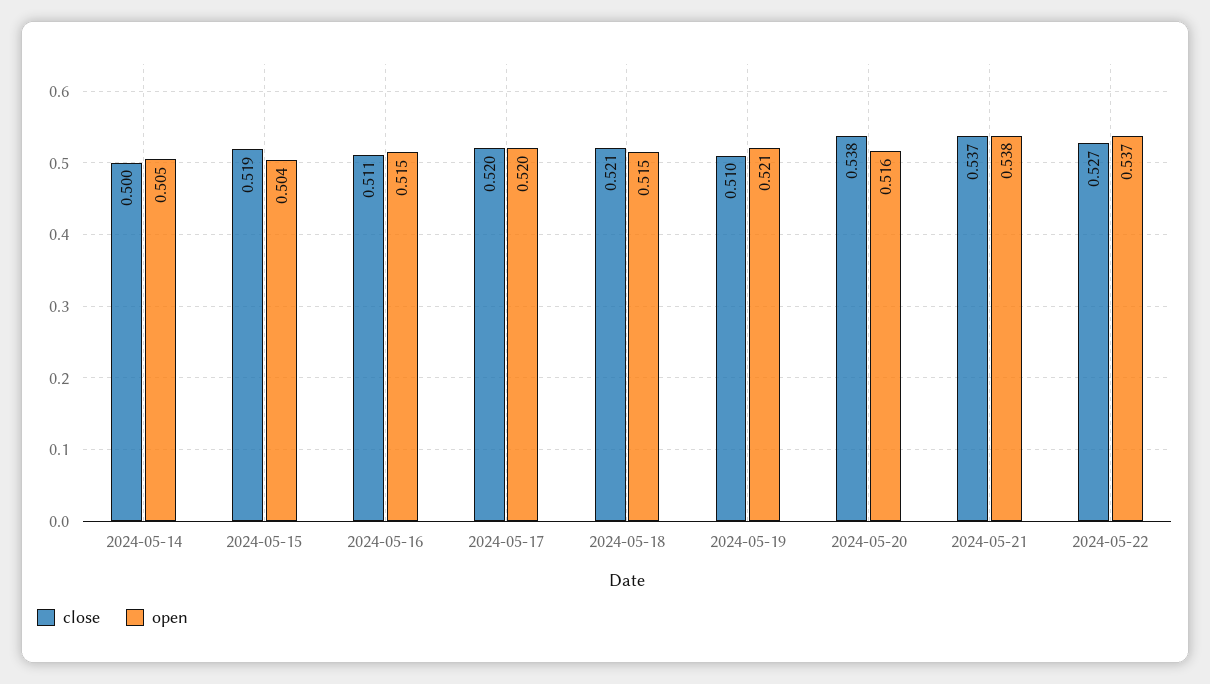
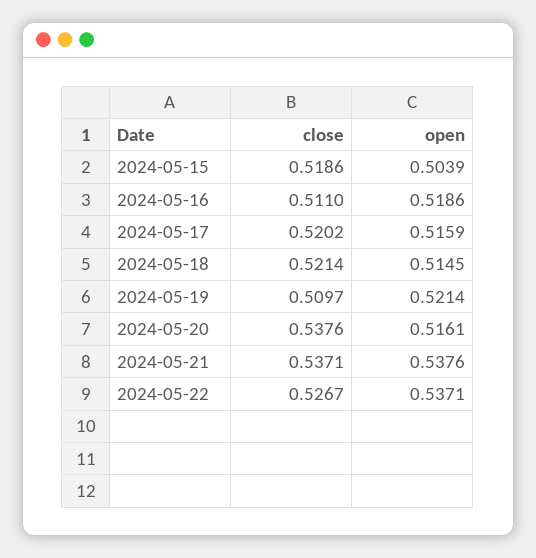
  {
    "close": {
-     "2024-05-14": 0.5,
      "2024-05-15": 0.5186,
      "2024-05-16": 0.511,
      "2024-05-17": 0.5202,
      "2024-05-18": 0.5214,
      "2024-05-19": 0.5097,
      "2024-05-20": 0.5376,
      "2024-05-21": 0.5371,
      "2024-05-22": 0.5267
    },
    "open": {
-     "2024-05-14": 0.505,
      "2024-05-15": 0.5039,
-     "2024-05-16": 0.515,
+     "2024-05-16": 0.5186,
-     "2024-05-17": 0.52,
+     "2024-05-17": 0.5159,
      "2024-05-18": 0.5145,
      "2024-05-19": 0.5214,
      "2024-05-20": 0.5161,
      "2024-05-21": 0.5376,
      "2024-05-22": 0.5371
    }
  }

